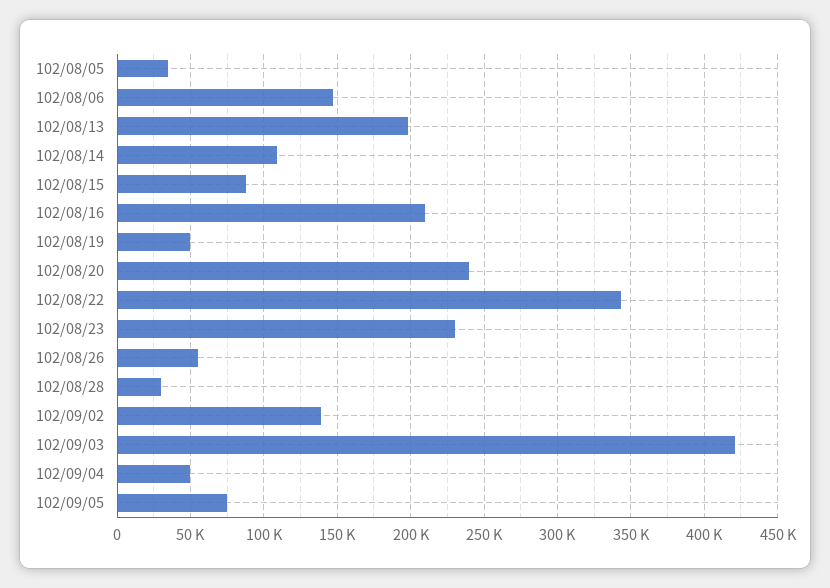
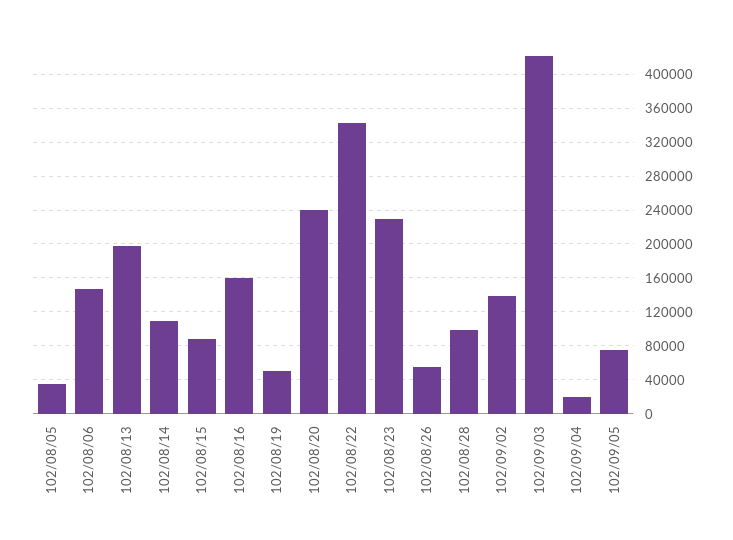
  {
    "102/08/05": 35000,
    "102/08/06": 145000,
    "102/08/13": 200000,
    "102/08/14": 110000,
    "102/08/15": 90000,
-   "102/08/16": 210000,
+   "102/08/16": 160000,
    "102/08/19": 50000,
    "102/08/20": 240000,
    "102/08/22": 345000,
    "102/08/23": 230000,
    "102/08/26": 55000,
-   "102/08/28": 30000,
+   "102/08/28": 100000,
    "102/09/02": 140000,
    "102/09/03": 420000,
-   "102/09/04": 50000,
+   "102/09/04": 20000,
    "102/09/05": 75000
  }

